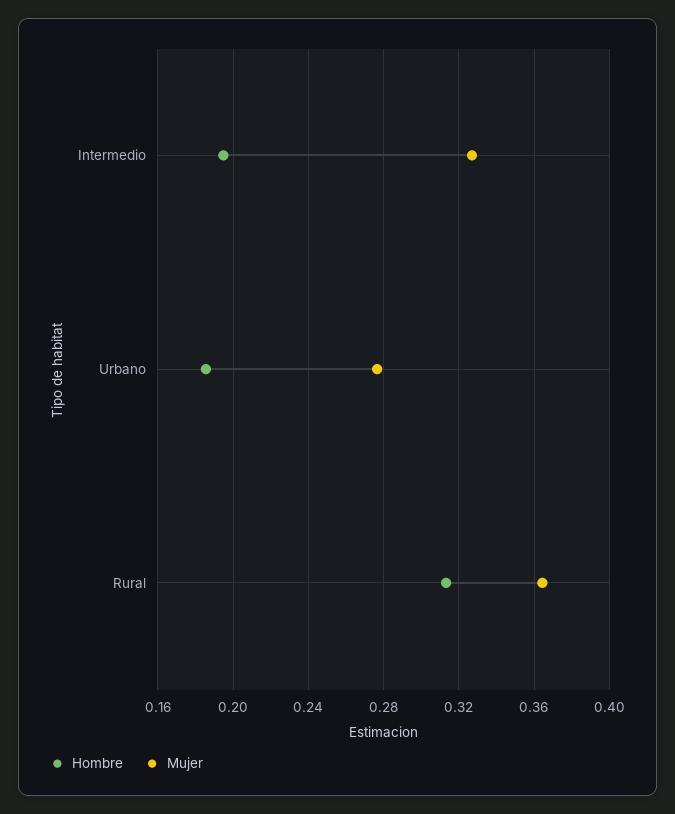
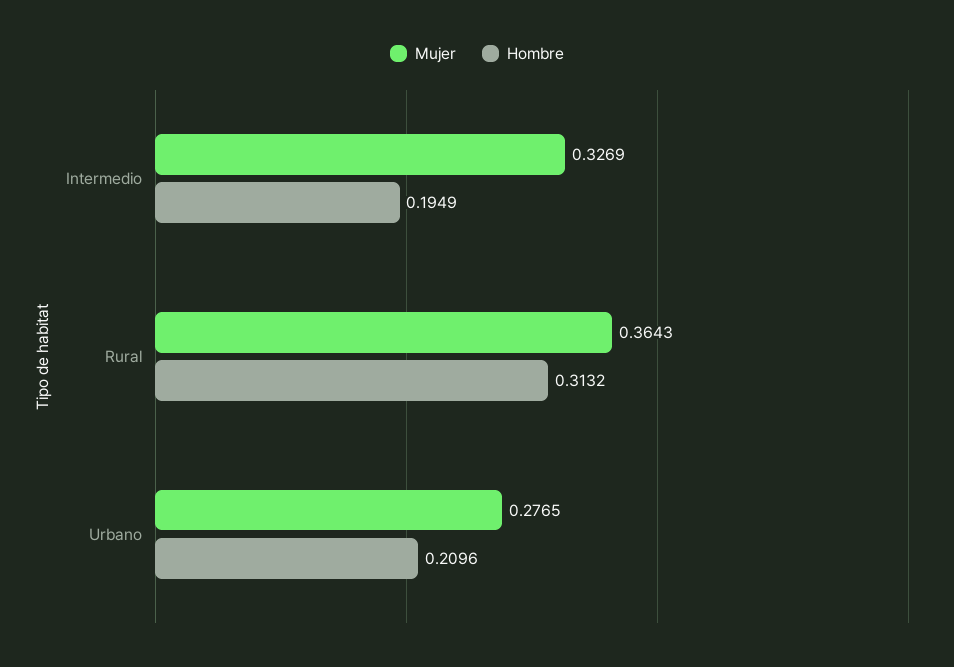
  {
    "Hombre": {
      "Intermedio": 0.1949,
-     "Urbano": 0.185,
+     "Urbano": 0.2096,
      "Rural": 0.3132
    },
    "Mujer": {
      "Intermedio": 0.3269,
      "Urbano": 0.2765,
      "Rural": 0.3643
    }
  }

